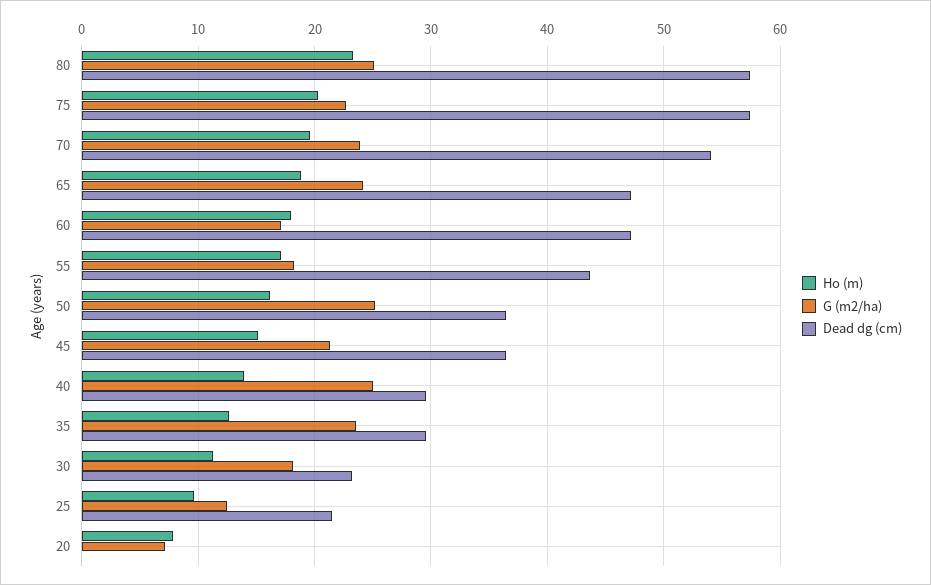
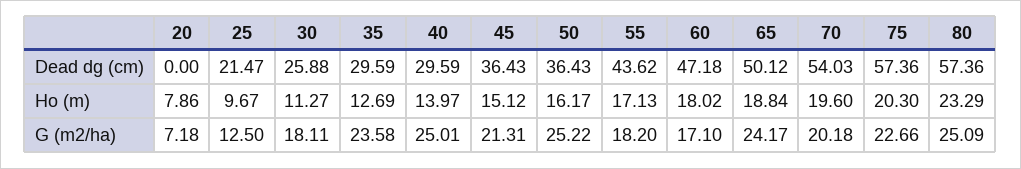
  {
    "Ho (m)": {
      "80": 23.29,
      "75": 20.3,
      "70": 19.6,
      "65": 18.84,
      "60": 18.02,
      "55": 17.13,
      "50": 16.17,
      "45": 15.12,
      "40": 13.97,
      "35": 12.69,
      "30": 11.27,
      "25": 9.67,
      "20": 7.86
    },
    "G (m2/ha)": {
      "80": 25.09,
      "75": 22.66,
-     "70": 24,
+     "70": 20.18,
      "65": 24.17,
      "60": 17.1,
      "55": 18.2,
      "50": 25.22,
      "45": 21.31,
      "40": 25.01,
      "35": 23.58,
      "30": 18.11,
      "25": 12.5,
      "20": 7.18
    },
    "Dead dg (cm)": {
      "80": 57.36,
      "75": 57.36,
      "70": 54.03,
-     "65": 47,
+     "65": 50.12,
      "60": 47.18,
      "55": 43.62,
      "50": 36.43,
      "45": 36.43,
      "40": 29.59,
      "35": 29.59,
-     "30": 23,
+     "30": 25.88,
      "25": 21.47,
      "20": 0
    }
  }

